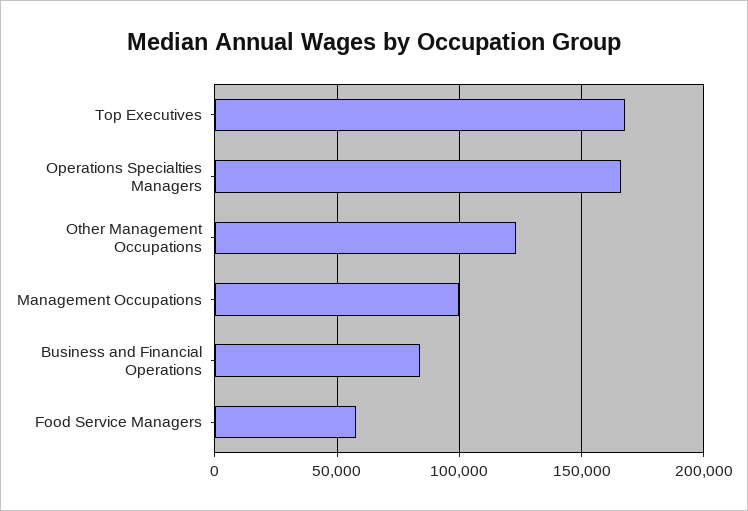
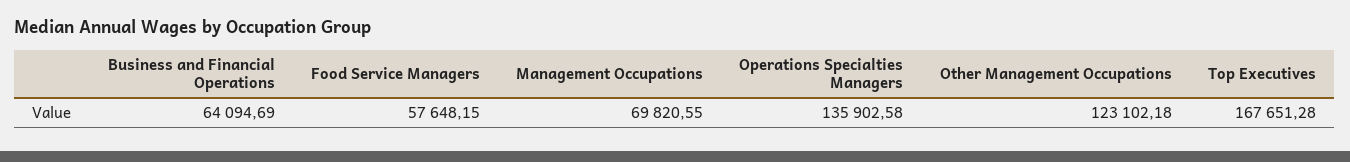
  {
    "Top Executives": 167651.28,
-   "Operations Specialties Managers": 165000,
+   "Operations Specialties Managers": 135902.58,
    "Other Management Occupations": 123102.18,
-   "Management Occupations": 100000,
+   "Management Occupations": 69820.55,
-   "Business and Financial Operations": 85000,
+   "Business and Financial Operations": 64094.69,
    "Food Service Managers": 57648.15
  }

